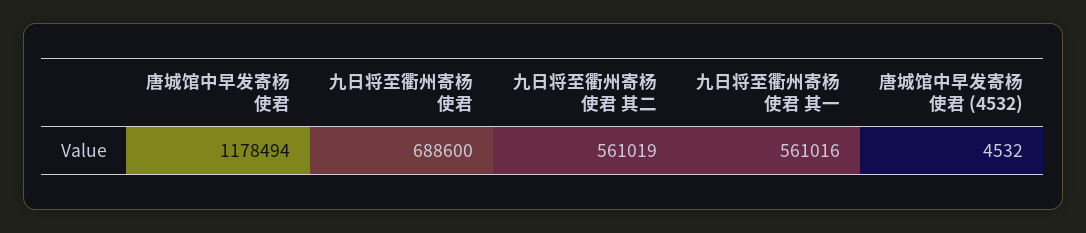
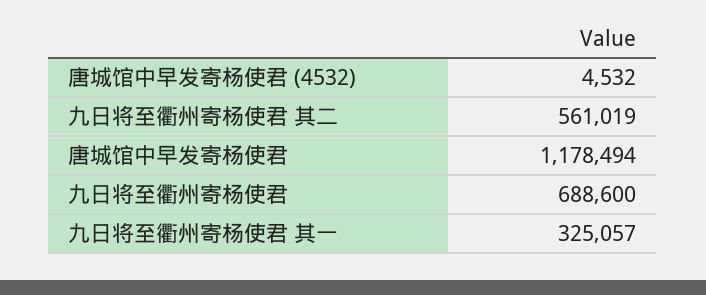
  {
    "唐城馆中早发寄杨使君": 1178494,
    "九日将至衢州寄杨使君": 688600,
    "九日将至衢州寄杨使君 其二": 561019,
-   "九日将至衢州寄杨使君 其一": 561016,
+   "九日将至衢州寄杨使君 其一": 325057,
    "唐城馆中早发寄杨使君 (4532)": 4532
  }

